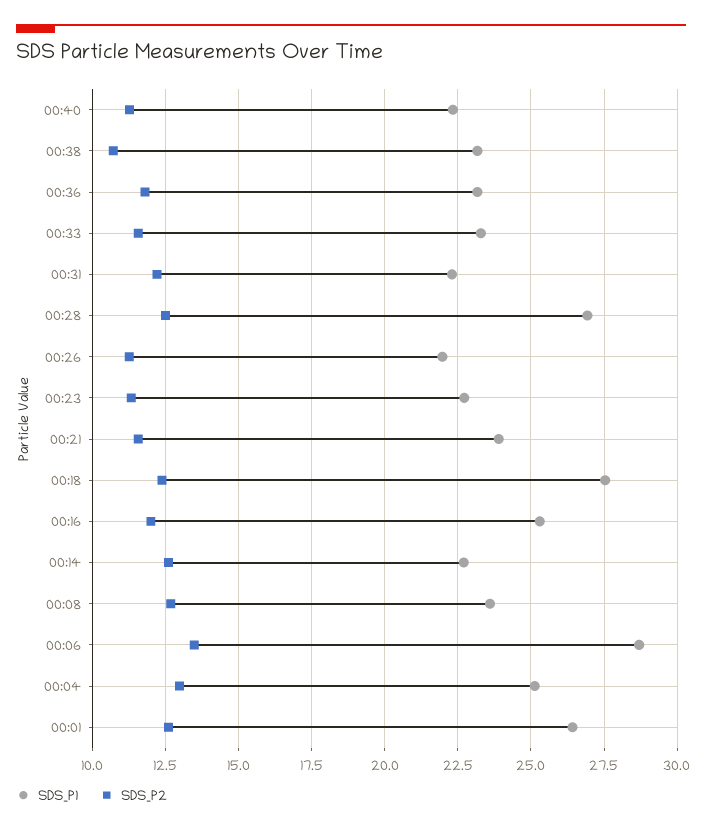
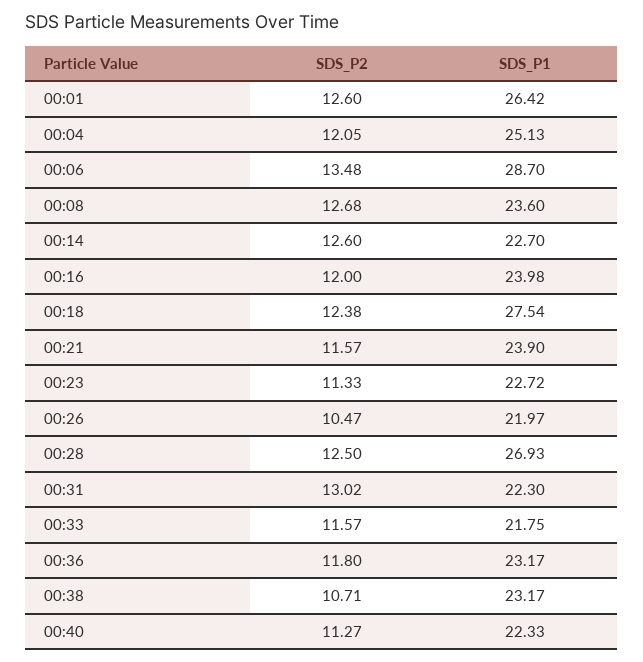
  {
    "SDS_P1": {
      "00:40": 22.33,
      "00:38": 23.17,
      "00:36": 23.17,
-     "00:33": 23.25,
+     "00:33": 21.75,
      "00:31": 22.3,
      "00:28": 26.93,
      "00:26": 21.97,
      "00:23": 22.72,
      "00:21": 23.9,
      "00:18": 27.54,
-     "00:16": 25.25,
+     "00:16": 23.98,
      "00:14": 22.7,
      "00:08": 23.6,
      "00:06": 28.7,
      "00:04": 25.13,
      "00:01": 26.42
    },
    "SDS_P2": {
      "00:40": 11.27,
      "00:38": 10.71,
      "00:36": 11.8,
      "00:33": 11.57,
-     "00:31": 12.25,
+     "00:31": 13.02,
      "00:28": 12.5,
-     "00:26": 11.25,
+     "00:26": 10.47,
      "00:23": 11.33,
      "00:21": 11.57,
      "00:18": 12.38,
      "00:16": 12,
      "00:14": 12.6,
      "00:08": 12.68,
      "00:06": 13.48,
-     "00:04": 13,
+     "00:04": 12.05,
      "00:01": 12.6
    }
  }

